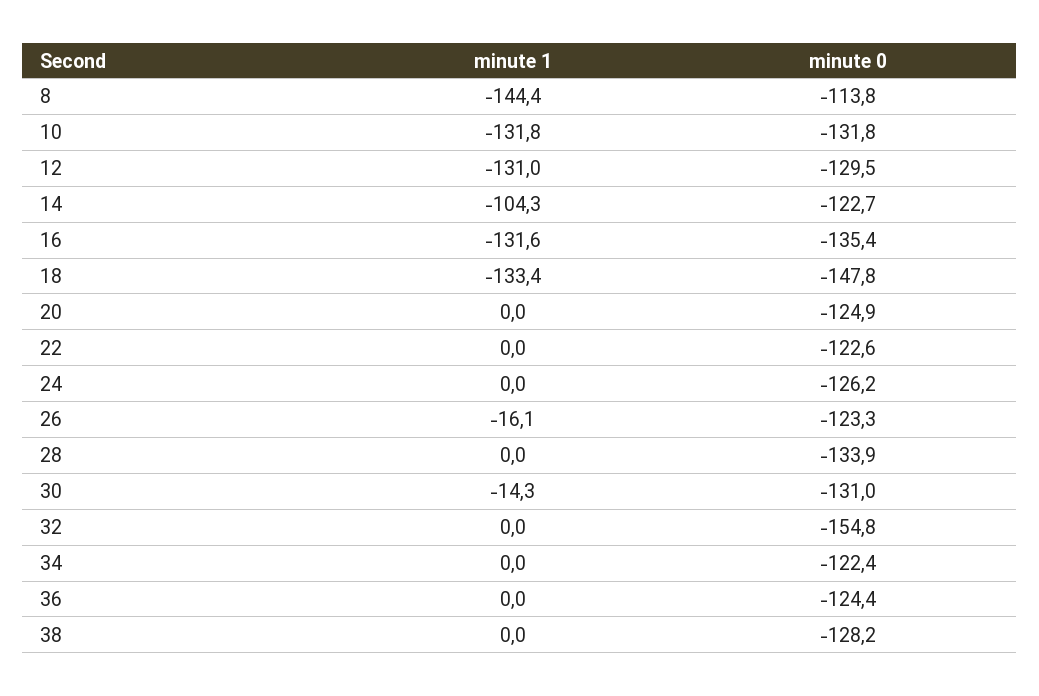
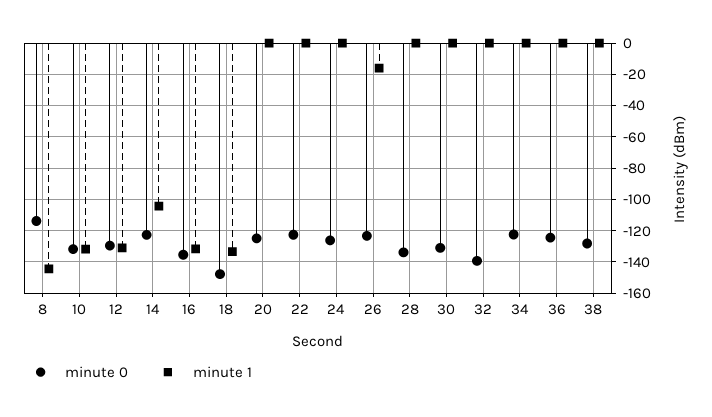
  {
    "minute 1": {
      "8": -144.4,
      "10": -131.8,
      "12": -131,
      "14": -104.3,
      "16": -131.6,
      "18": -133.4,
      "20": 0,
      "22": 0,
      "24": 0,
      "26": -16.1,
      "28": 0,
-     "30": -14.3,
+     "30": 0,
      "32": 0,
      "34": 0,
      "36": 0,
      "38": 0
    },
    "minute 0": {
      "8": -113.8,
      "10": -131.8,
      "12": -129.5,
      "14": -122.7,
      "16": -135.4,
      "18": -147.8,
      "20": -124.9,
      "22": -122.6,
      "24": -126.2,
      "26": -123.3,
      "28": -133.9,
      "30": -131,
-     "32": -154.8,
+     "32": -140,
      "34": -122.4,
      "36": -124.4,
      "38": -128.2
    }
  }

